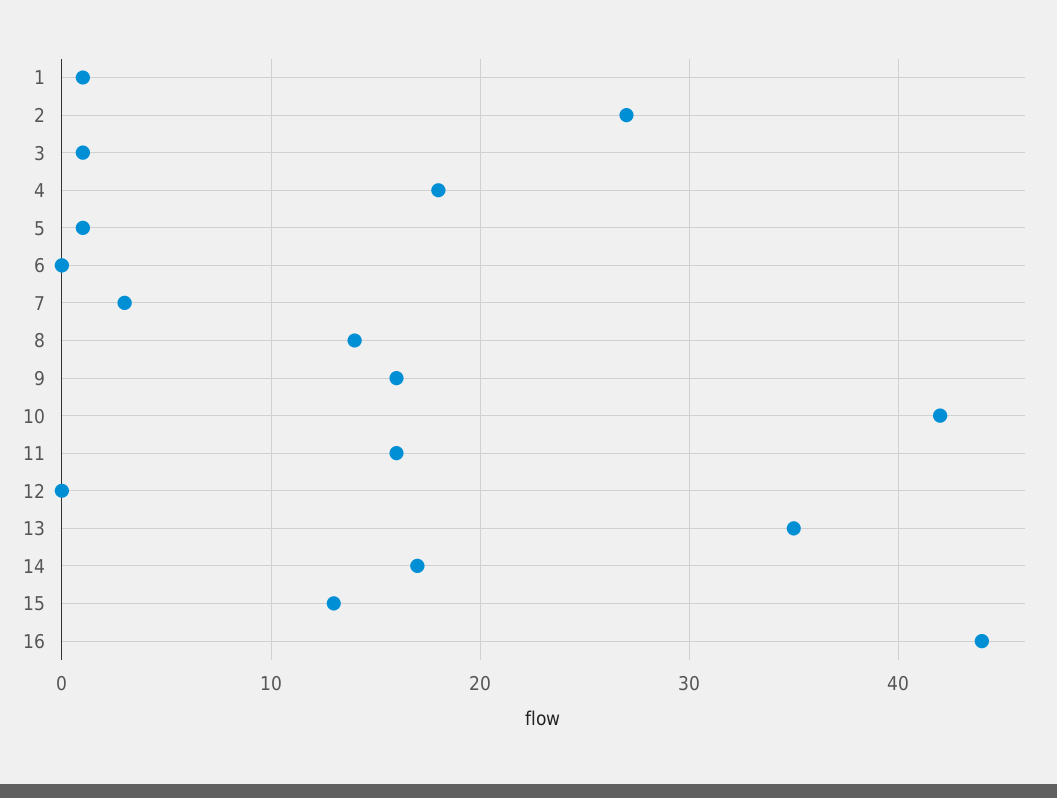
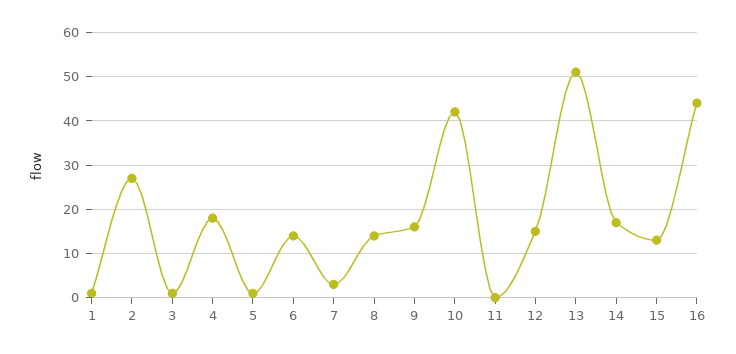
  {
    "1": 1,
    "2": 27,
    "3": 1,
    "4": 18,
    "5": 1,
-   "6": 0,
+   "6": 15,
    "7": 3,
    "8": 14,
    "9": 16,
    "10": 42,
-   "11": 16,
+   "11": 0,
-   "12": 0,
+   "12": 15,
-   "13": 35,
+   "13": 50,
    "14": 17,
    "15": 13,
    "16": 44
  }

